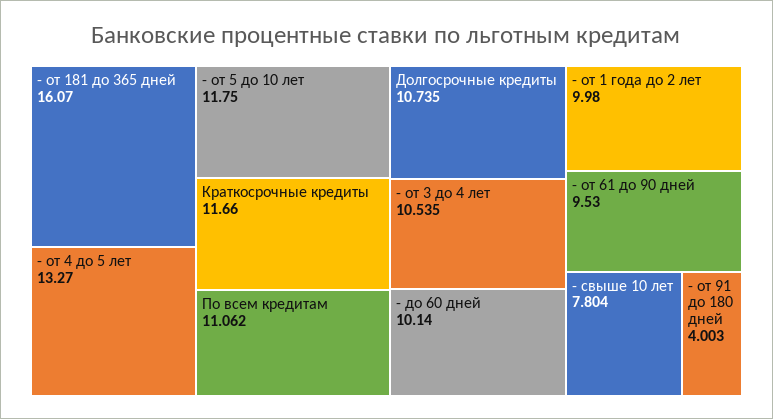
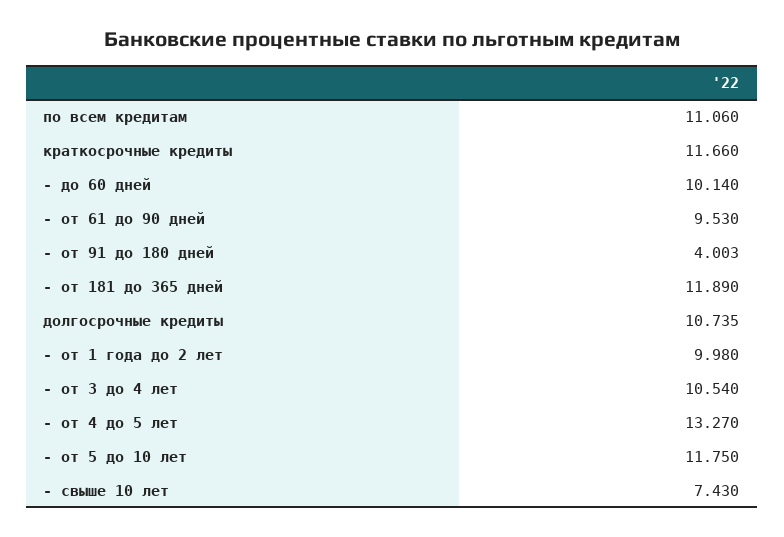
  {
-   "- от 181 до 365 дней": 16.07,
+   "- от 181 до 365 дней": 11.89,
    "- от 4 до 5 лет": 13.27,
    "- от 5 до 10 лет": 11.75,
    "Краткосрочные кредиты": 11.66,
-   "По всем кредитам": 11.062,
+   "По всем кредитам": 11.06,
    "Долгосрочные кредиты": 10.735,
-   "- от 3 до 4 лет": 10.535,
+   "- от 3 до 4 лет": 10.54,
    "- до 60 дней": 10.14,
    "- от 1 года до 2 лет": 9.98,
    "- от 61 до 90 дней": 9.53,
-   "- свыше 10 лет": 7.804,
+   "- свыше 10 лет": 7.43,
    "- от 91 до 180 дней": 4.003
  }

